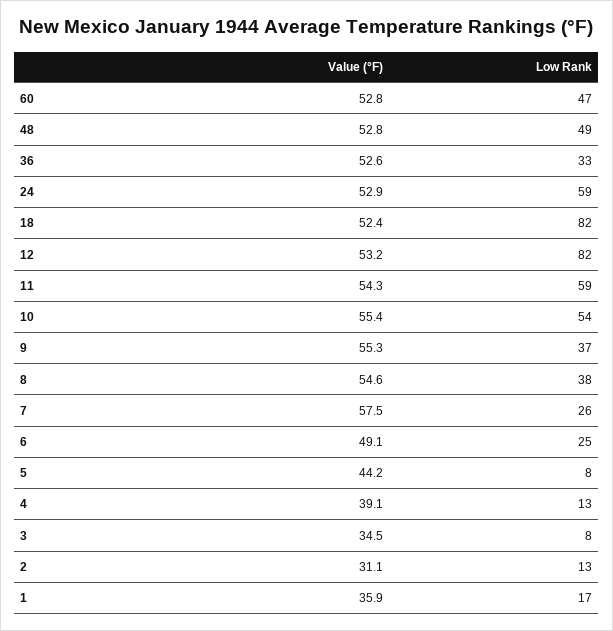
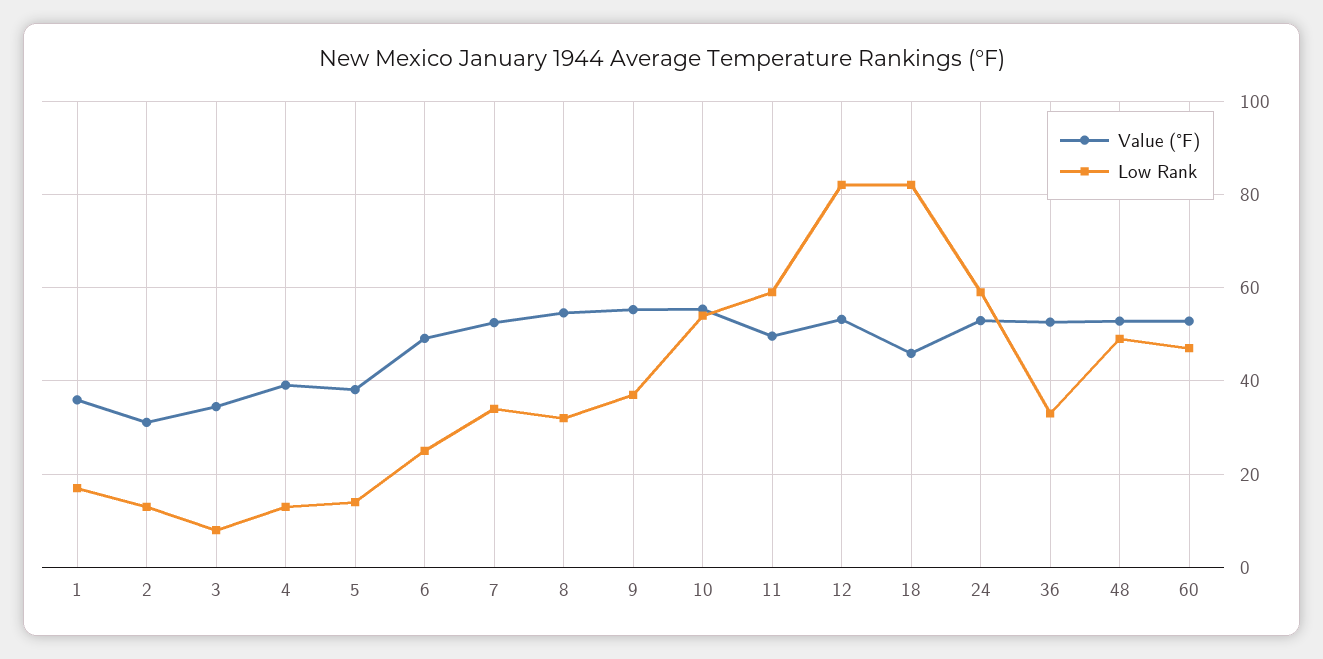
  {
    "Value (°F)": {
      "60": 52.8,
      "48": 52.8,
      "36": 52.6,
      "24": 52.9,
-     "18": 52.4,
+     "18": 46,
      "12": 53.2,
-     "11": 54.3,
+     "11": 50,
      "10": 55.4,
      "9": 55.3,
      "8": 54.6,
-     "7": 57.5,
+     "7": 52,
      "6": 49.1,
-     "5": 44.2,
+     "5": 38,
      "4": 39.1,
      "3": 34.5,
      "2": 31.1,
      "1": 35.9
    },
    "Low Rank": {
      "60": 47,
      "48": 49,
      "36": 33,
      "24": 59,
      "18": 82,
      "12": 82,
      "11": 59,
      "10": 54,
      "9": 37,
-     "8": 38,
+     "8": 32,
-     "7": 26,
+     "7": 34,
      "6": 25,
-     "5": 8,
+     "5": 14,
      "4": 13,
      "3": 8,
      "2": 13,
      "1": 17
    }
  }

